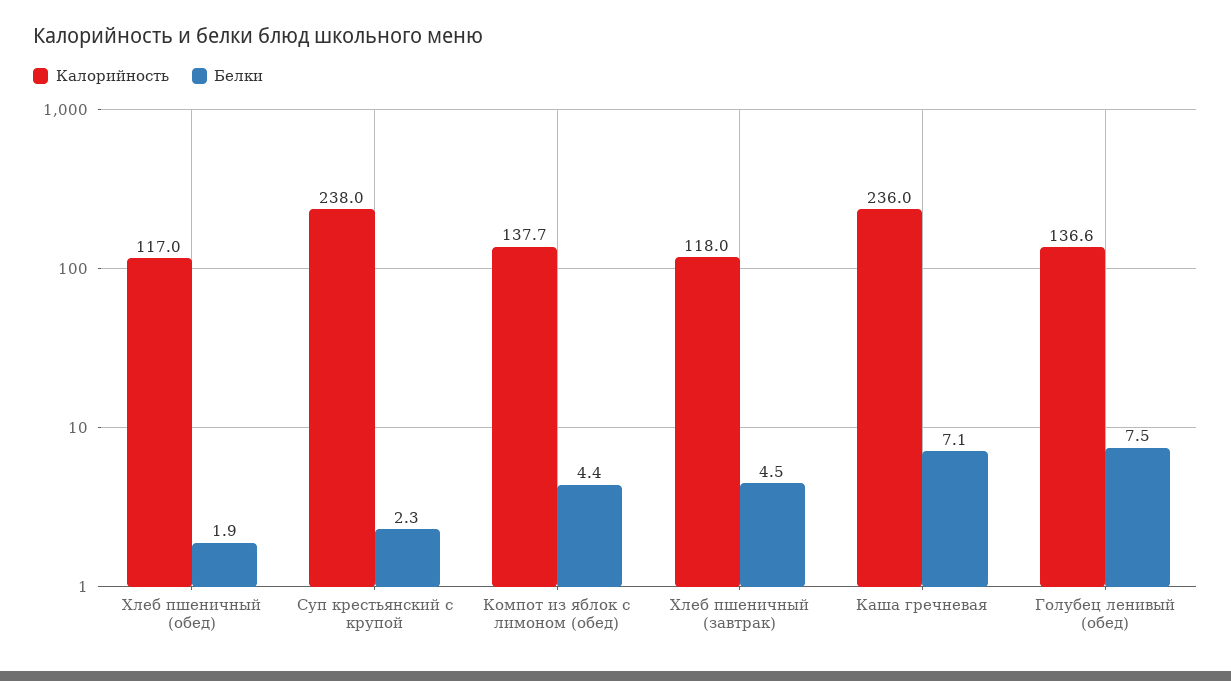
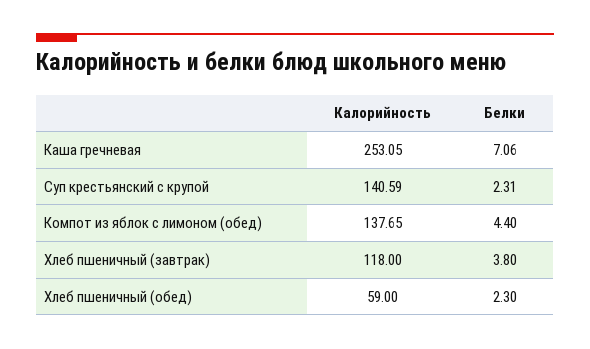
  {
    "Калорийность": {
-     "Хлеб пшеничный (обед)": 117,
+     "Хлеб пшеничный (обед)": 59,
-     "Суп крестьянский с крупой": 238,
+     "Суп крестьянский с крупой": 140.59,
      "Компот из яблок с лимоном (обед)": 137.65,
      "Хлеб пшеничный (завтрак)": 118,
-     "Каша гречневая": 236,
+     "Каша гречневая": 253.05
-     "Голубец ленивый (обед)": 136.6
    },
    "Белки": {
-     "Хлеб пшеничный (обед)": 1.9,
+     "Хлеб пшеничный (обед)": 2.3,
      "Суп крестьянский с крупой": 2.31,
      "Компот из яблок с лимоном (обед)": 4.4,
-     "Хлеб пшеничный (завтрак)": 4.5,
+     "Хлеб пшеничный (завтрак)": 3.8,
-     "Каша гречневая": 7.06,
+     "Каша гречневая": 7.06
-     "Голубец ленивый (обед)": 7.5
    }
  }

